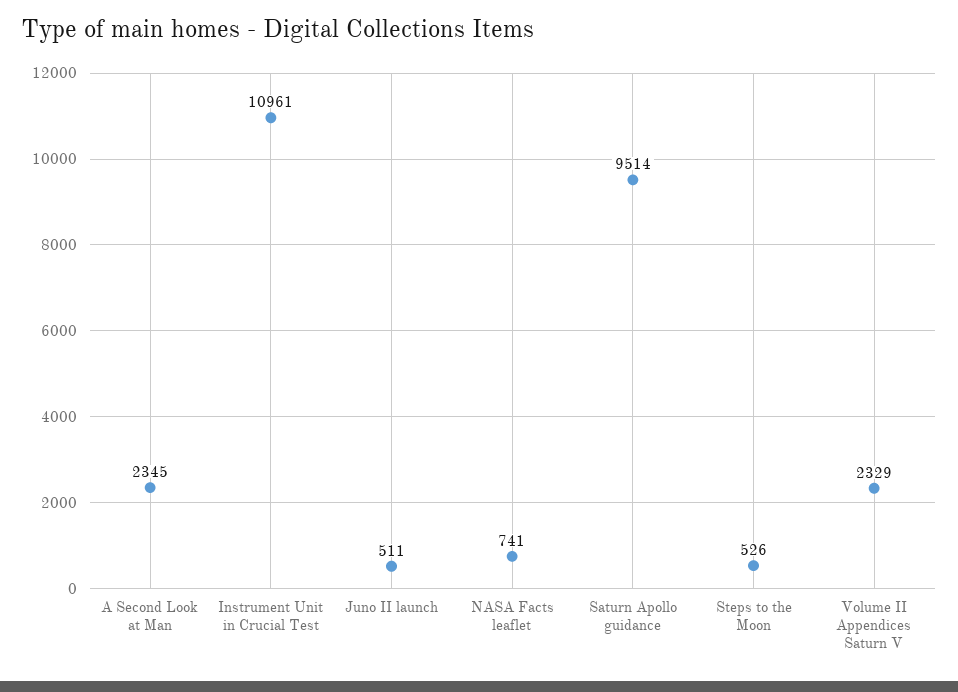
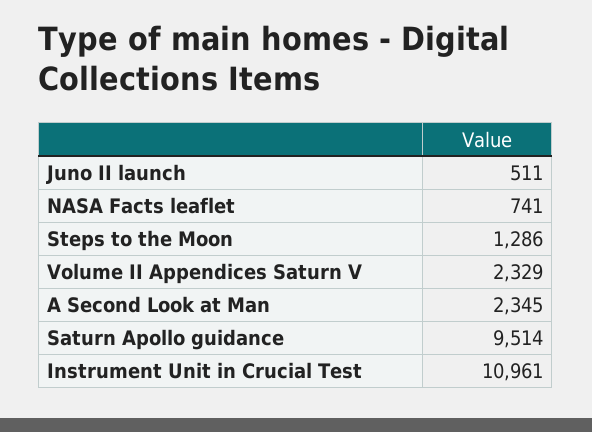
  {
    "A Second Look at Man": 2345,
    "Instrument Unit in Crucial Test": 10961,
    "Juno II launch": 511,
    "NASA Facts leaflet": 741,
    "Saturn Apollo guidance": 9514,
-   "Steps to the Moon": 526,
+   "Steps to the Moon": 1286,
    "Volume II Appendices Saturn V": 2329
  }

